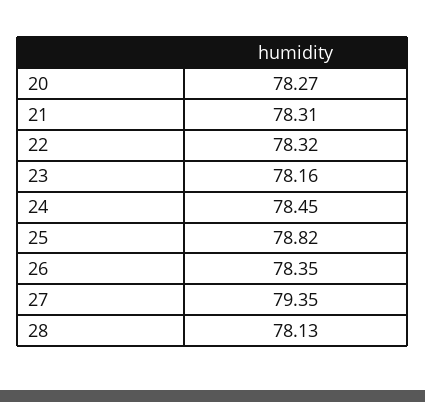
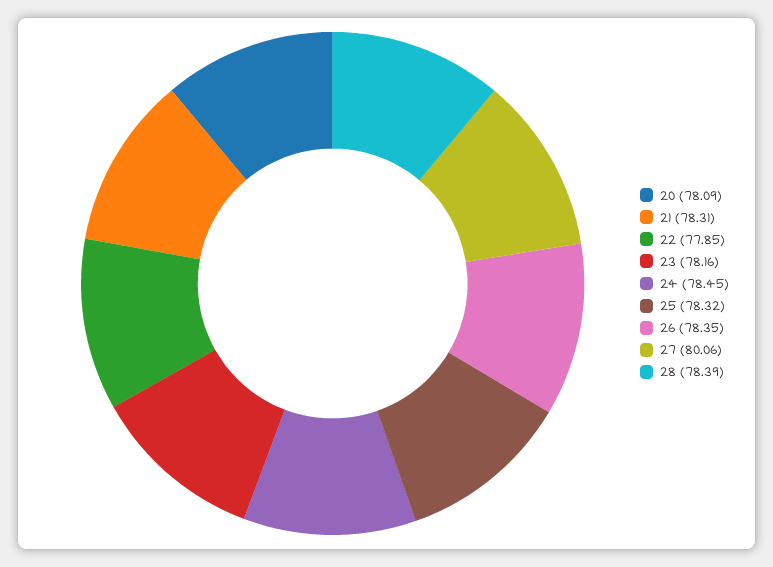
  {
-   "20": 78.27,
+   "20": 78.09,
    "21": 78.31,
-   "22": 78.32,
+   "22": 77.85,
    "23": 78.16,
    "24": 78.45,
-   "25": 78.82,
+   "25": 78.32,
    "26": 78.35,
-   "27": 79.35,
+   "27": 80.06,
-   "28": 78.13
+   "28": 78.39
  }

